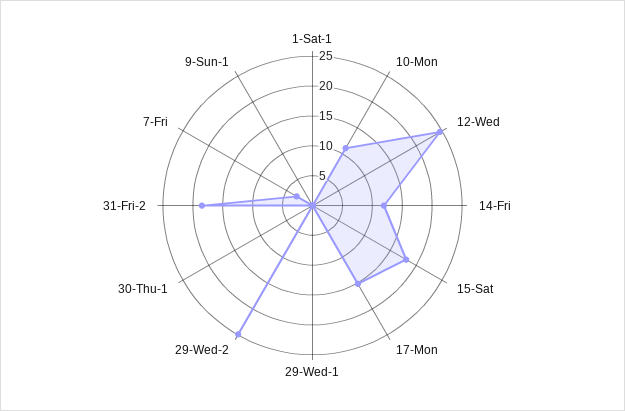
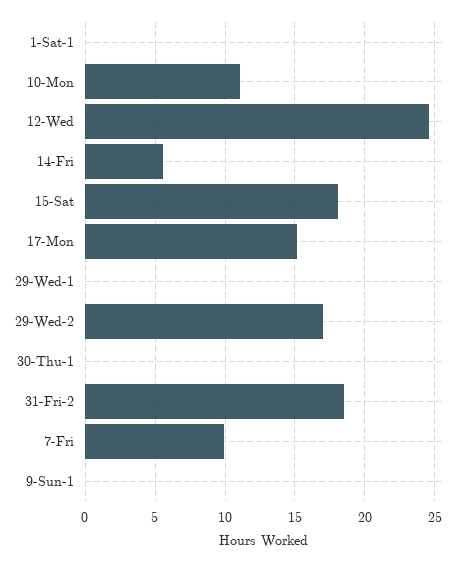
  {
    "1-Sat-1": 0,
    "10-Mon": 11,
    "12-Wed": 24.5,
-   "14-Fri": 12.5,
+   "14-Fri": 5.5,
    "15-Sat": 18,
    "17-Mon": 15,
    "29-Wed-1": 0,
-   "29-Wed-2": 25,
+   "29-Wed-2": 17,
    "30-Thu-1": 0,
    "31-Fri-2": 18.5,
-   "7-Fri": 2.5,
+   "7-Fri": 10,
    "9-Sun-1": 0
  }

